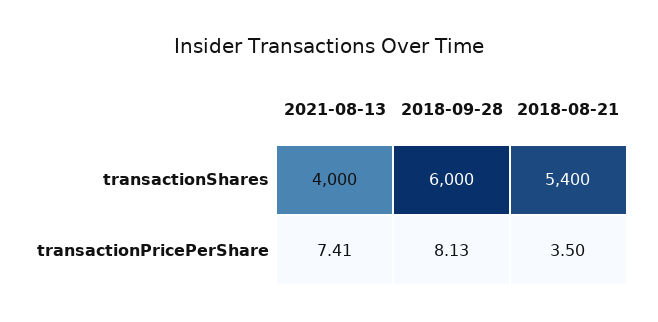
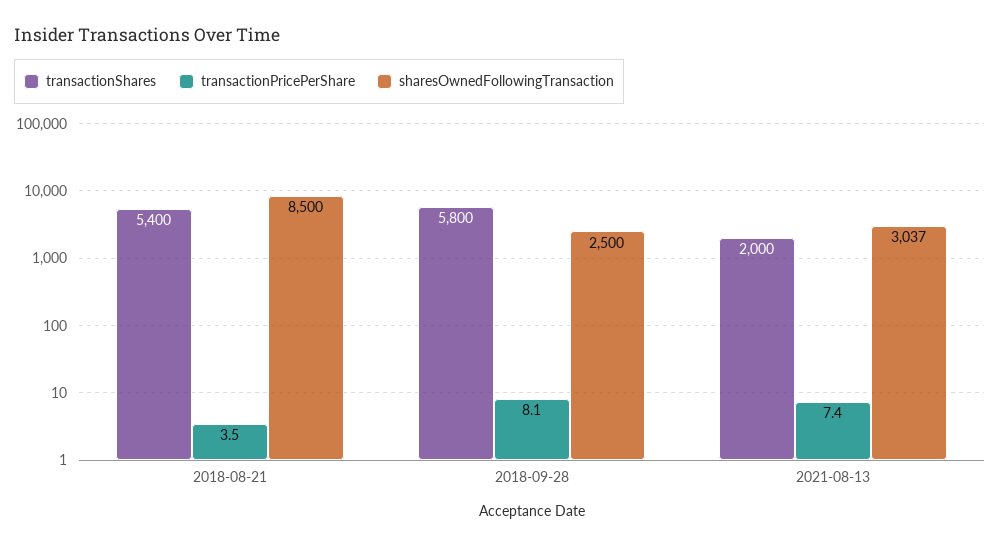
  {
    "transactionShares": {
-     "2021-08-13": 4000,
+     "2021-08-13": 2000,
-     "2018-09-28": 6000,
+     "2018-09-28": 5800,
      "2018-08-21": 5400
    },
    "transactionPricePerShare": {
      "2021-08-13": 7.41,
      "2018-09-28": 8.13,
      "2018-08-21": 3.5
-   }
+   },
+   "sharesOwnedFollowingTransaction": {
+     "2018-08-21": 8500,
+     "2018-09-28": 2500,
+     "2021-08-13": 3037
+   }
  }

